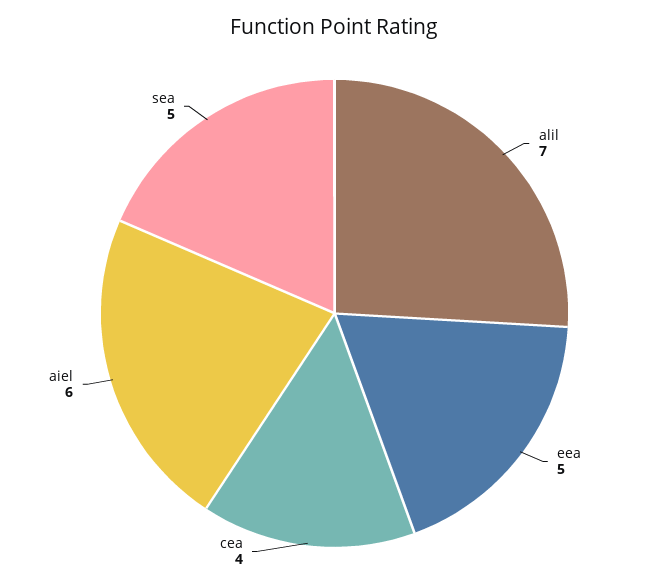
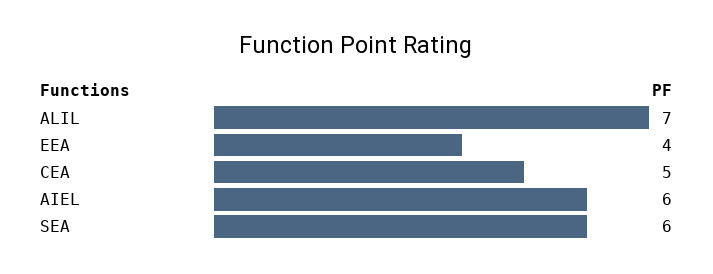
  {
    "alil": 7,
-   "eea": 5,
+   "eea": 4,
-   "cea": 4,
+   "cea": 5,
    "aiel": 6,
-   "sea": 5
+   "sea": 6
  }

